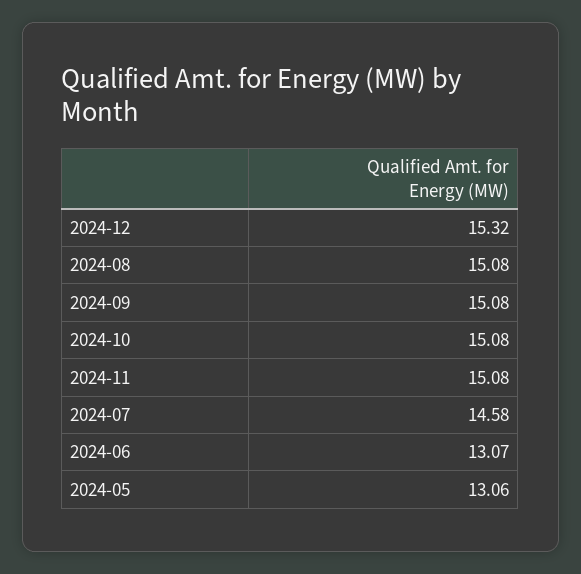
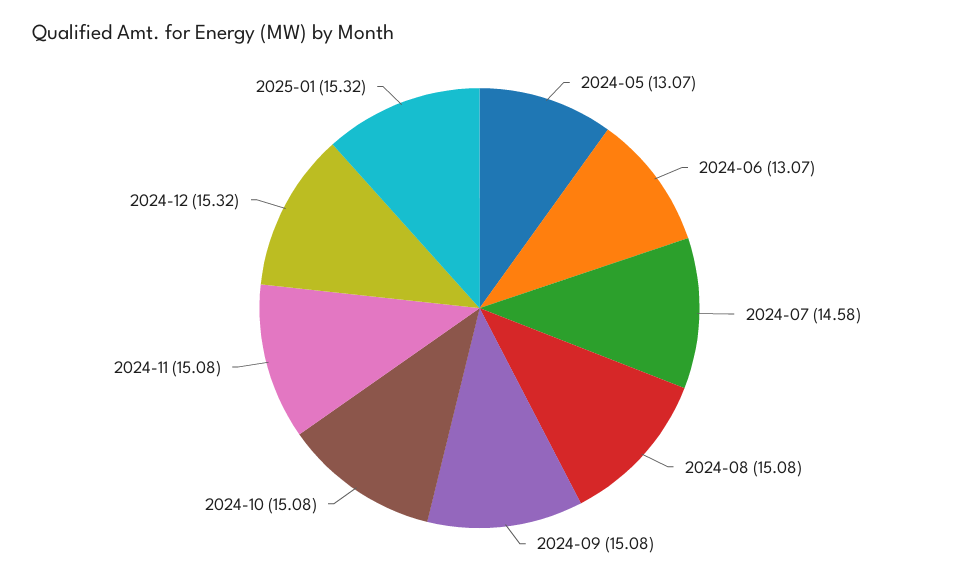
  {
    "2024-12": 15.32,
    "2024-08": 15.08,
    "2024-09": 15.08,
    "2024-10": 15.08,
    "2024-11": 15.08,
    "2024-07": 14.58,
    "2024-06": 13.07,
-   "2024-05": 13.06
+   "2024-05": 13.07,
+   "2025-01": 15.32
  }

